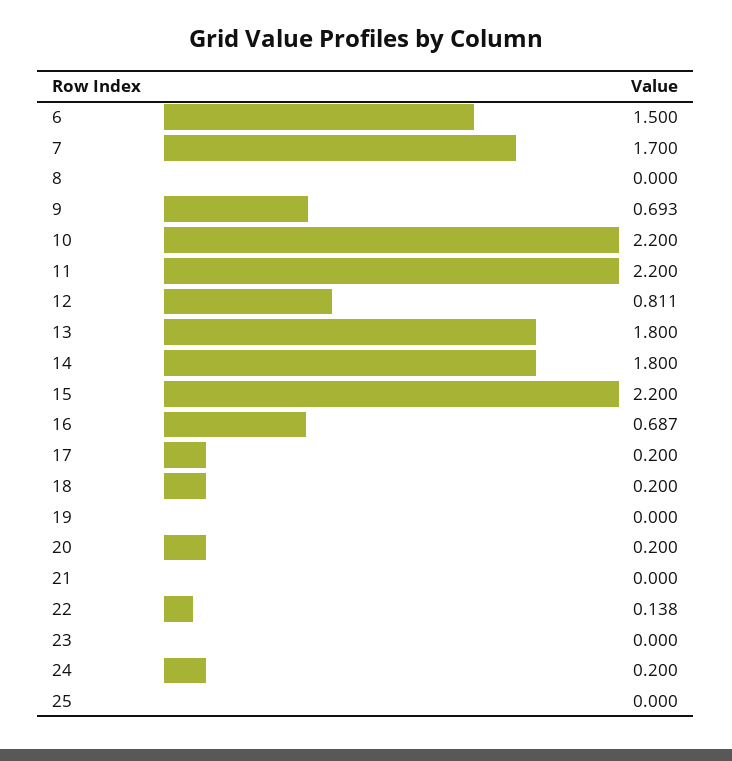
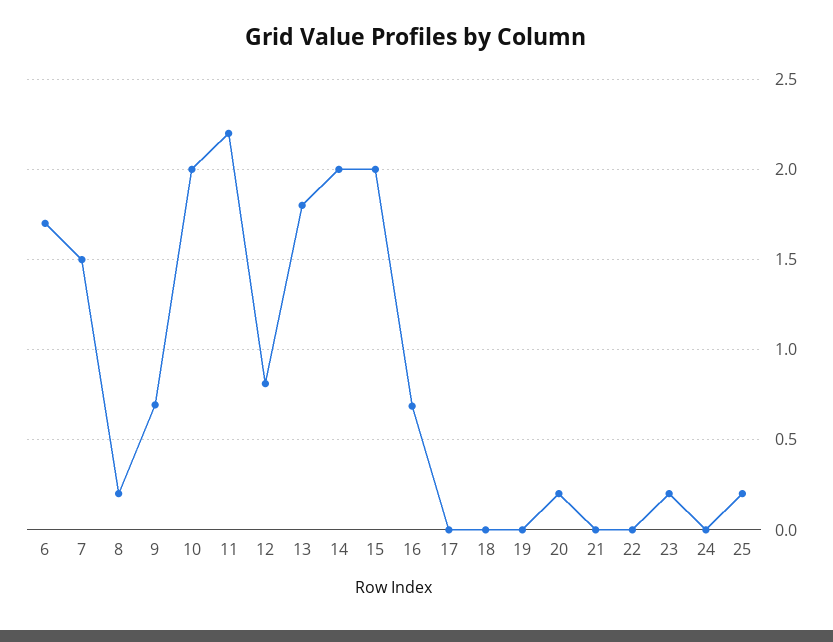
  {
-   "6": 1.5,
+   "6": 1.7,
-   "7": 1.7,
+   "7": 1.5,
-   "8": 0,
+   "8": 0.2,
    "9": 0.693,
-   "10": 2.2,
+   "10": 2,
    "11": 2.2,
    "12": 0.811,
    "13": 1.8,
-   "14": 1.8,
+   "14": 2,
-   "15": 2.2,
+   "15": 2,
    "16": 0.687,
-   "17": 0.2,
+   "17": 0,
-   "18": 0.2,
+   "18": 0,
    "19": 0,
    "20": 0.2,
    "21": 0,
-   "22": 0.138,
+   "22": 0,
-   "23": 0,
+   "23": 0.2,
-   "24": 0.2,
+   "24": 0,
-   "25": 0
+   "25": 0.2
  }

